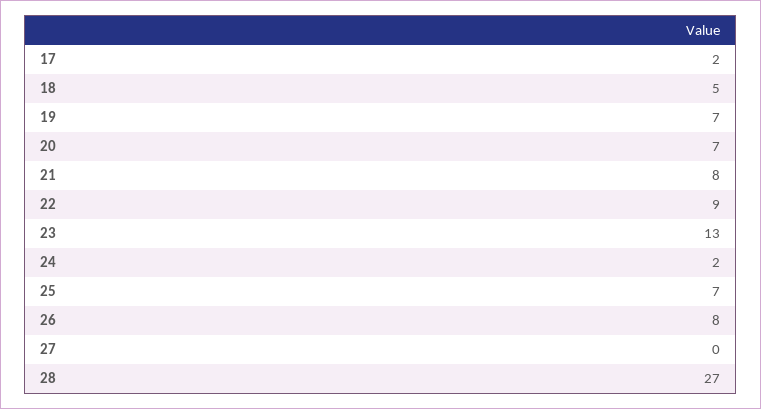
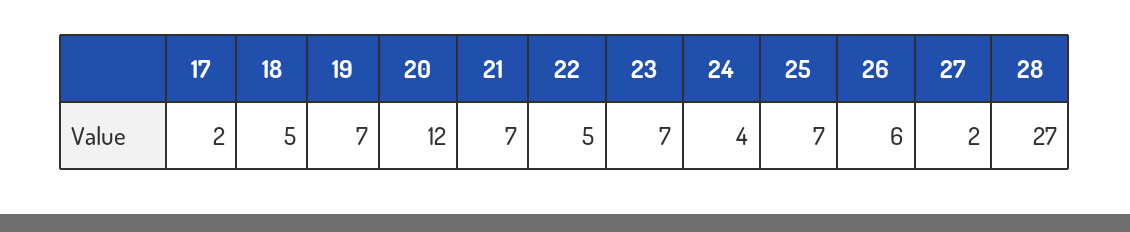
  {
    "17": 2,
    "18": 5,
    "19": 7,
-   "20": 7,
+   "20": 12,
-   "21": 8,
+   "21": 7,
-   "22": 9,
+   "22": 5,
-   "23": 13,
+   "23": 7,
-   "24": 2,
+   "24": 4,
    "25": 7,
-   "26": 8,
+   "26": 6,
-   "27": 0,
+   "27": 2,
    "28": 27
  }

